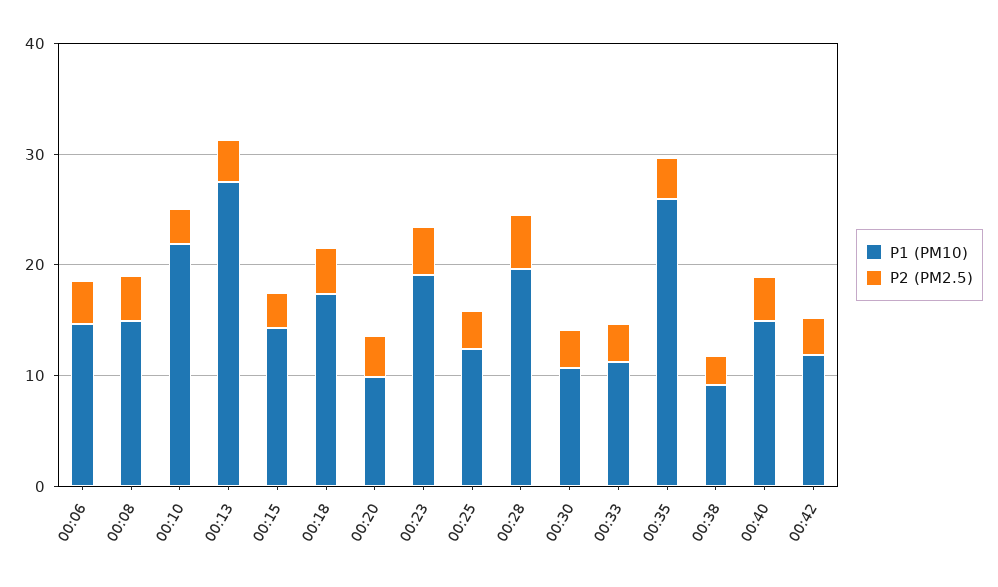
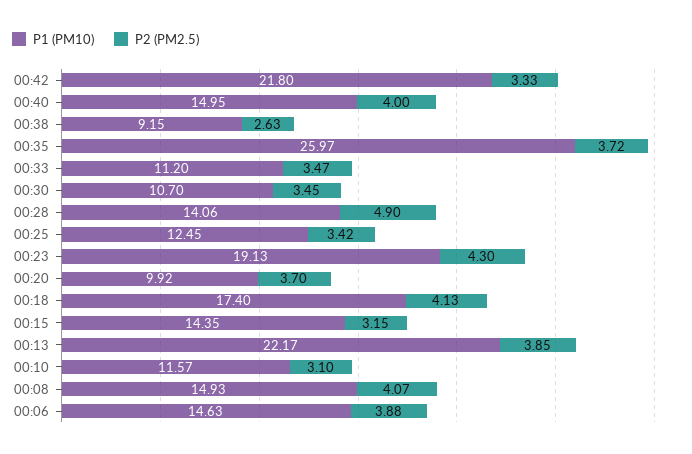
  {
    "P1 (PM10)": {
      "00:06": 14.63,
      "00:08": 14.93,
-     "00:10": 22,
+     "00:10": 11.57,
-     "00:13": 28,
+     "00:13": 22.17,
      "00:15": 14.35,
      "00:18": 17.4,
      "00:20": 9.92,
      "00:23": 19.13,
      "00:25": 12.45,
-     "00:28": 20,
+     "00:28": 14.06,
      "00:30": 10.7,
      "00:33": 11.2,
      "00:35": 25.97,
      "00:38": 9.15,
      "00:40": 14.95,
-     "00:42": 12
+     "00:42": 21.8
    },
    "P2 (PM2.5)": {
      "00:06": 3.88,
      "00:08": 4.07,
      "00:10": 3.1,
      "00:13": 3.85,
      "00:15": 3.15,
      "00:18": 4.13,
      "00:20": 3.7,
      "00:23": 4.3,
      "00:25": 3.42,
      "00:28": 4.9,
      "00:30": 3.45,
      "00:33": 3.47,
      "00:35": 3.72,
      "00:38": 2.63,
      "00:40": 4,
      "00:42": 3.33
    }
  }

